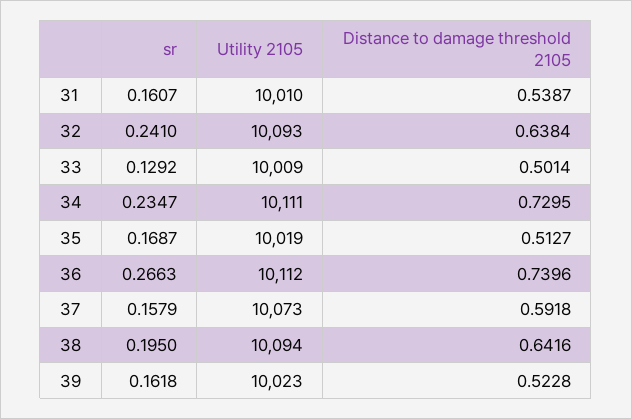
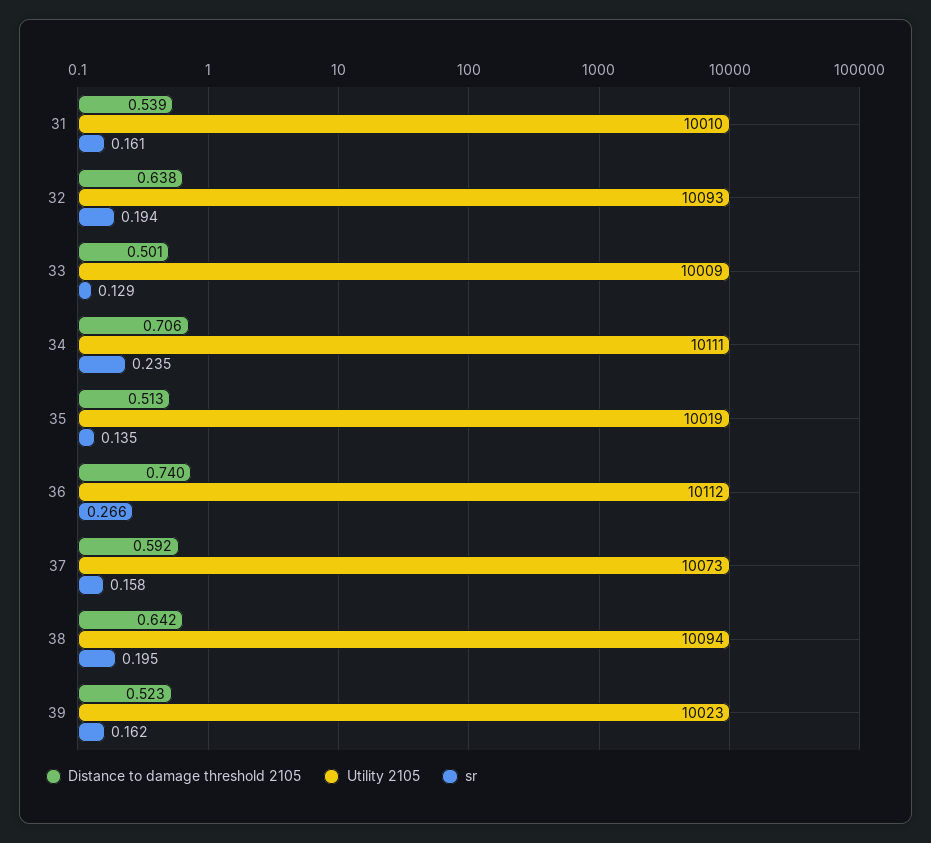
  {
    "sr": {
      "31": 0.1607,
-     "32": 0.241,
+     "32": 0.194,
      "33": 0.1292,
      "34": 0.2347,
-     "35": 0.1687,
+     "35": 0.135,
      "36": 0.2663,
      "37": 0.1579,
      "38": 0.195,
      "39": 0.1618
    },
    "Utility 2105": {
      "31": 10010,
      "32": 10093,
      "33": 10009,
      "34": 10111,
      "35": 10019,
      "36": 10112,
      "37": 10073,
      "38": 10094,
      "39": 10023
    },
    "Distance to damage threshold 2105": {
      "31": 0.5387,
      "32": 0.6384,
      "33": 0.5014,
-     "34": 0.7295,
+     "34": 0.706,
      "35": 0.5127,
      "36": 0.7396,
      "37": 0.5918,
      "38": 0.6416,
      "39": 0.5228
    }
  }

